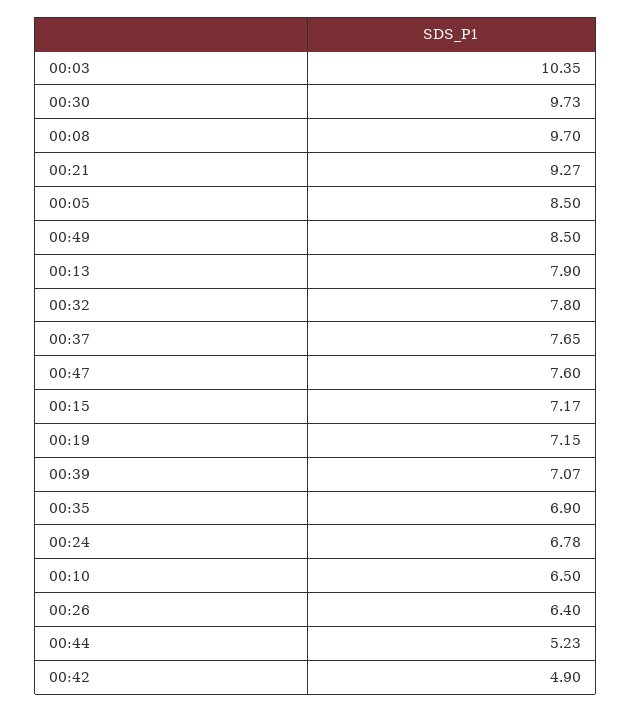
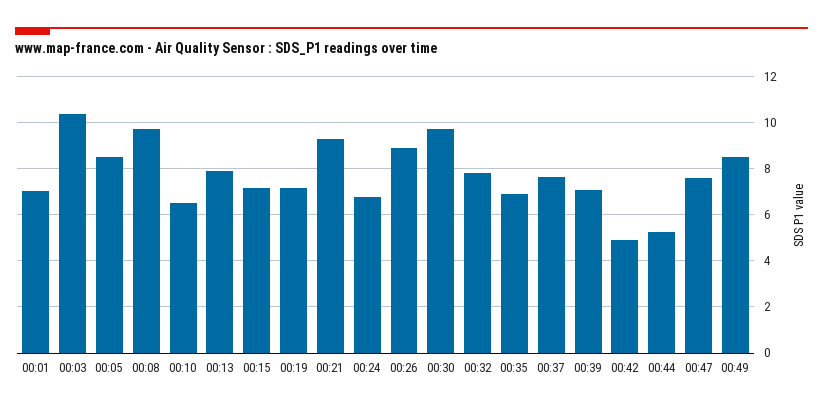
  {
    "00:03": 10.35,
    "00:30": 9.73,
    "00:08": 9.7,
    "00:21": 9.27,
    "00:05": 8.5,
    "00:49": 8.5,
    "00:13": 7.9,
    "00:32": 7.8,
    "00:37": 7.65,
    "00:47": 7.6,
    "00:15": 7.17,
    "00:19": 7.15,
    "00:39": 7.07,
    "00:35": 6.9,
    "00:24": 6.78,
    "00:10": 6.5,
-   "00:26": 6.4,
+   "00:26": 9,
    "00:44": 5.23,
-   "00:42": 4.9
+   "00:42": 4.9,
+   "00:01": 7
  }

